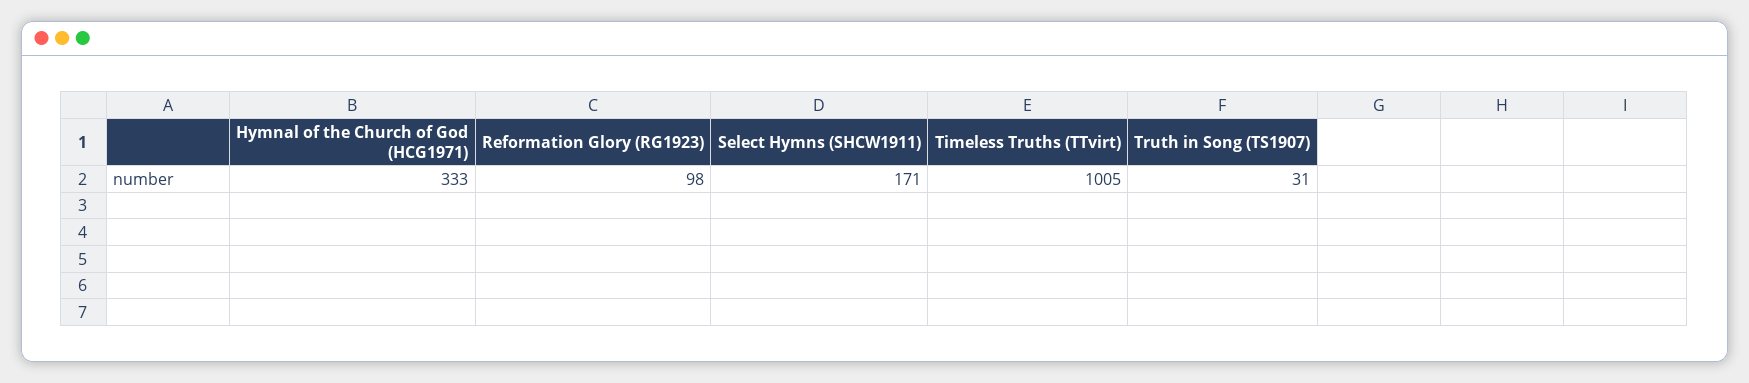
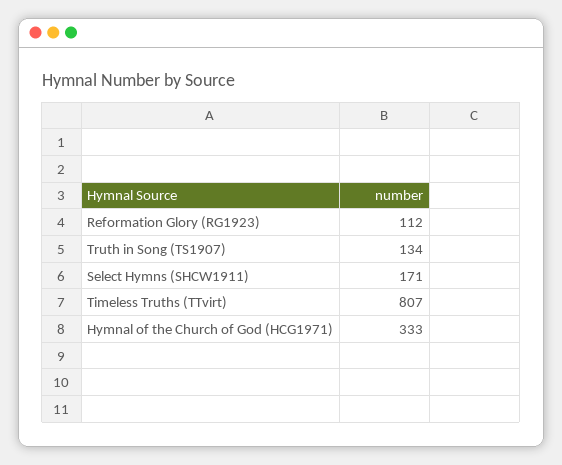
  {
    "Hymnal of the Church of God (HCG1971)": 333,
-   "Reformation Glory (RG1923)": 98,
+   "Reformation Glory (RG1923)": 112,
    "Select Hymns (SHCW1911)": 171,
-   "Timeless Truths (TTvirt)": 1005,
+   "Timeless Truths (TTvirt)": 807,
-   "Truth in Song (TS1907)": 31
+   "Truth in Song (TS1907)": 134
  }

